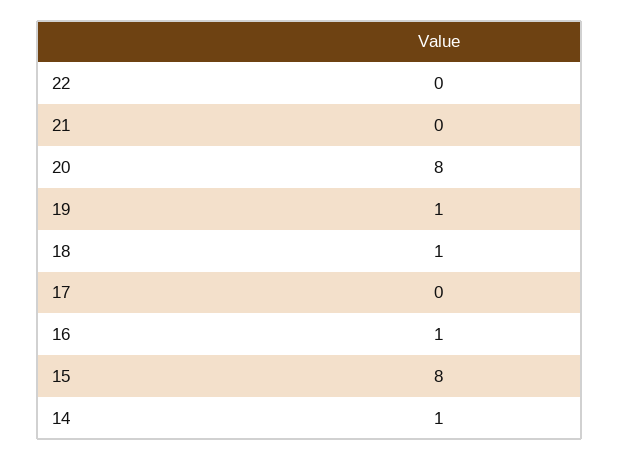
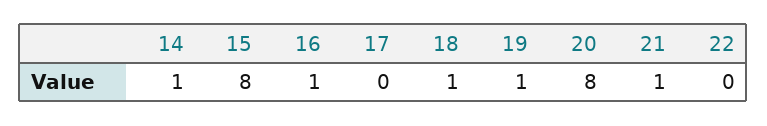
  {
    "22": 0,
-   "21": 0,
+   "21": 1,
    "20": 8,
    "19": 1,
    "18": 1,
    "17": 0,
    "16": 1,
    "15": 8,
    "14": 1
  }

